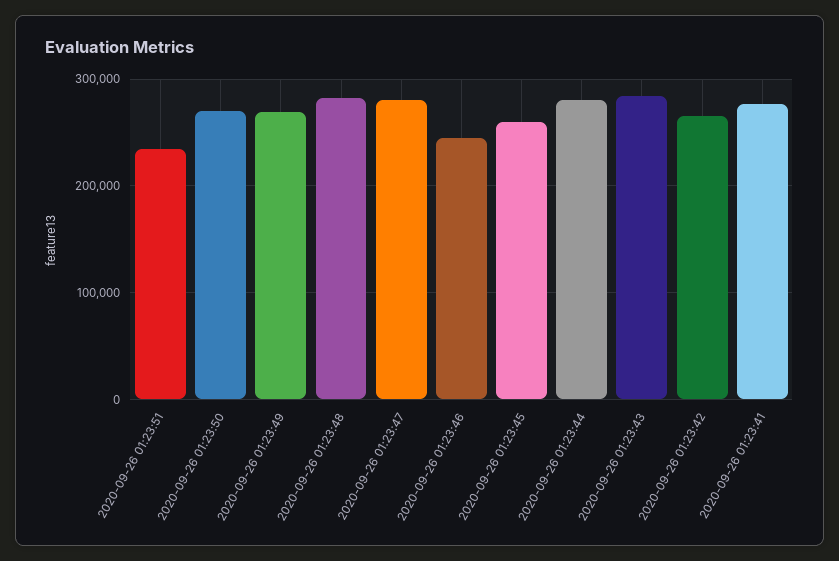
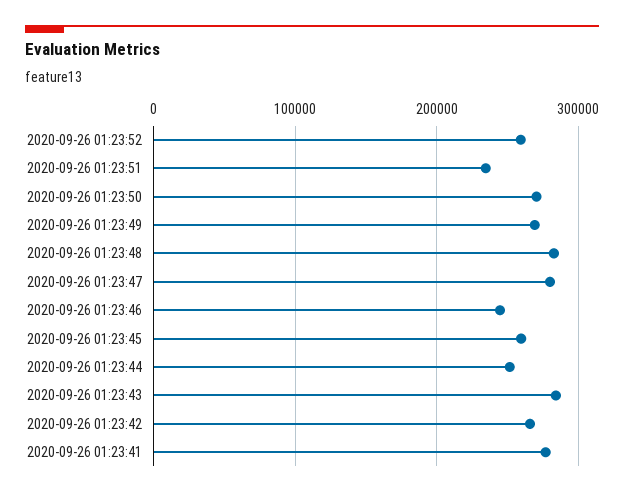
  {
    "2020-09-26 01:23:51": 230000,
    "2020-09-26 01:23:50": 270000,
    "2020-09-26 01:23:49": 270000,
    "2020-09-26 01:23:48": 280000,
    "2020-09-26 01:23:47": 280000,
    "2020-09-26 01:23:46": 240000,
    "2020-09-26 01:23:45": 260000,
-   "2020-09-26 01:23:44": 280000,
+   "2020-09-26 01:23:44": 250000,
    "2020-09-26 01:23:43": 280000,
    "2020-09-26 01:23:42": 270000,
-   "2020-09-26 01:23:41": 280000
+   "2020-09-26 01:23:41": 280000,
+   "2020-09-26 01:23:52": 260000
  }

